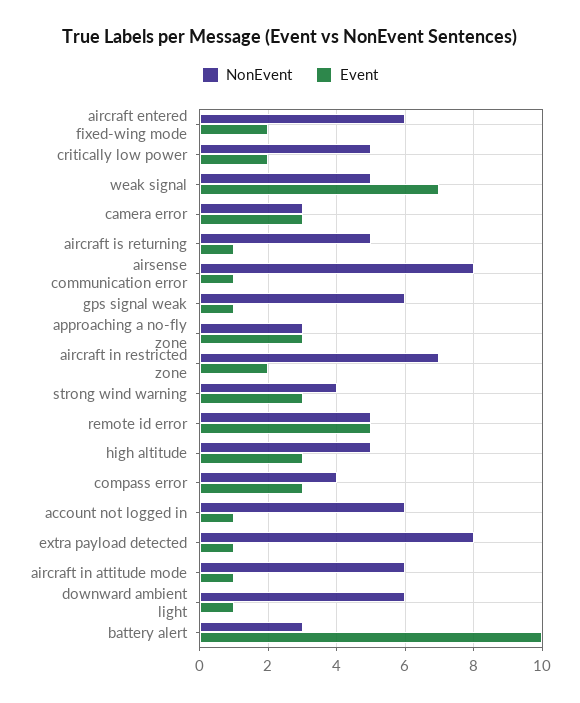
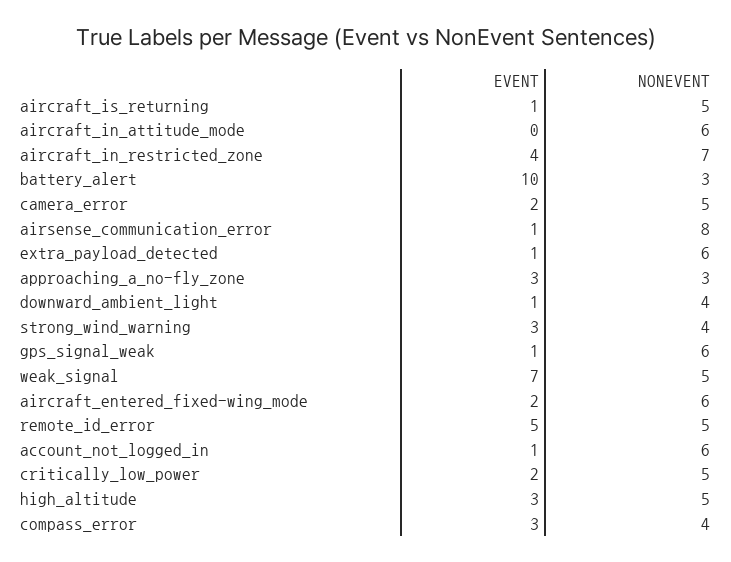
  {
    "NonEvent": {
      "aircraft entered fixed-wing mode": 6,
      "critically low power": 5,
      "weak signal": 5,
-     "camera error": 3,
+     "camera error": 5,
      "aircraft is returning": 5,
      "airsense communication error": 8,
      "gps signal weak": 6,
      "approaching a no-fly zone": 3,
      "aircraft in restricted zone": 7,
      "strong wind warning": 4,
      "remote id error": 5,
      "high altitude": 5,
      "compass error": 4,
      "account not logged in": 6,
-     "extra payload detected": 8,
+     "extra payload detected": 6,
      "aircraft in attitude mode": 6,
-     "downward ambient light": 6,
+     "downward ambient light": 4,
      "battery alert": 3
    },
    "Event": {
      "aircraft entered fixed-wing mode": 2,
      "critically low power": 2,
      "weak signal": 7,
-     "camera error": 3,
+     "camera error": 2,
      "aircraft is returning": 1,
      "airsense communication error": 1,
      "gps signal weak": 1,
      "approaching a no-fly zone": 3,
-     "aircraft in restricted zone": 2,
+     "aircraft in restricted zone": 4,
      "strong wind warning": 3,
      "remote id error": 5,
      "high altitude": 3,
      "compass error": 3,
      "account not logged in": 1,
      "extra payload detected": 1,
-     "aircraft in attitude mode": 1,
+     "aircraft in attitude mode": 0,
      "downward ambient light": 1,
      "battery alert": 10
    }
  }

